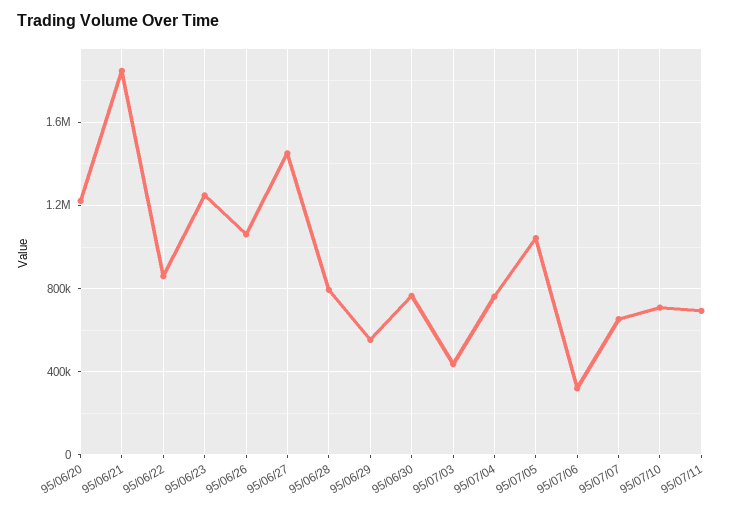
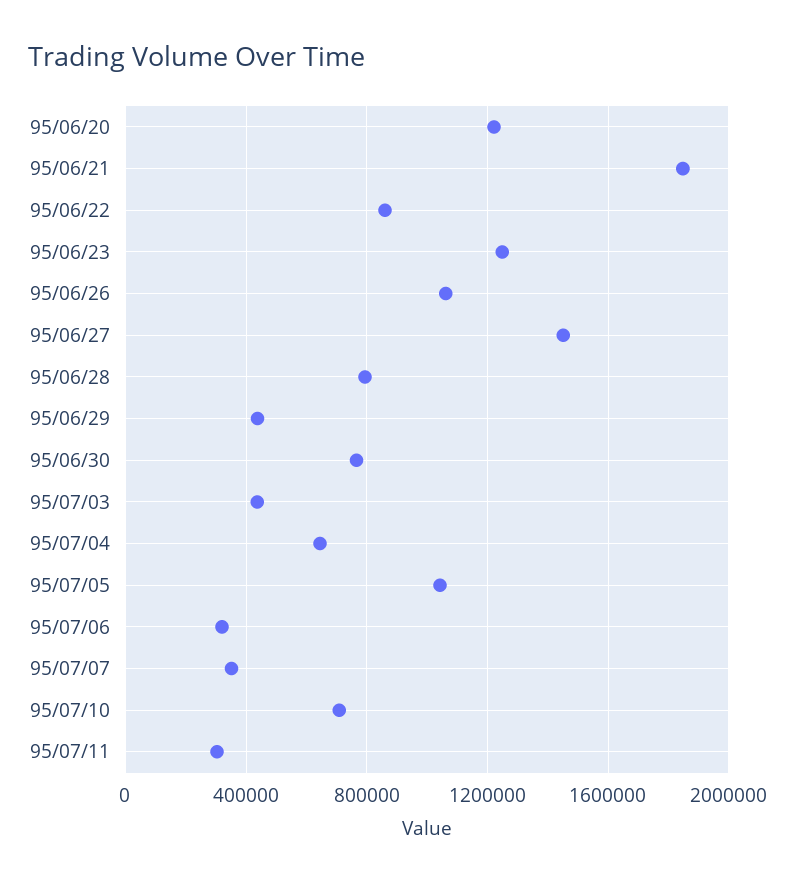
  {
    "95/06/20": 1200000,
    "95/06/21": 1850000,
    "95/06/22": 850000,
    "95/06/23": 1250000,
    "95/06/26": 1050000,
    "95/06/27": 1450000,
    "95/06/28": 800000,
-   "95/06/29": 550000,
+   "95/06/29": 450000,
    "95/06/30": 750000,
    "95/07/03": 450000,
-   "95/07/04": 750000,
+   "95/07/04": 650000,
    "95/07/05": 1050000,
    "95/07/06": 300000,
-   "95/07/07": 650000,
+   "95/07/07": 350000,
    "95/07/10": 700000,
-   "95/07/11": 700000
+   "95/07/11": 300000
  }

